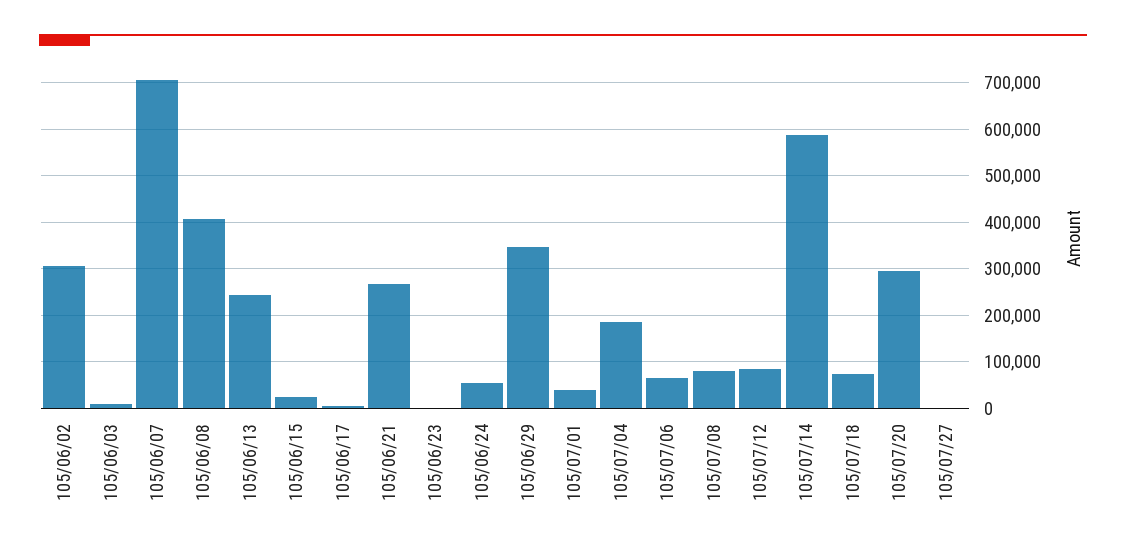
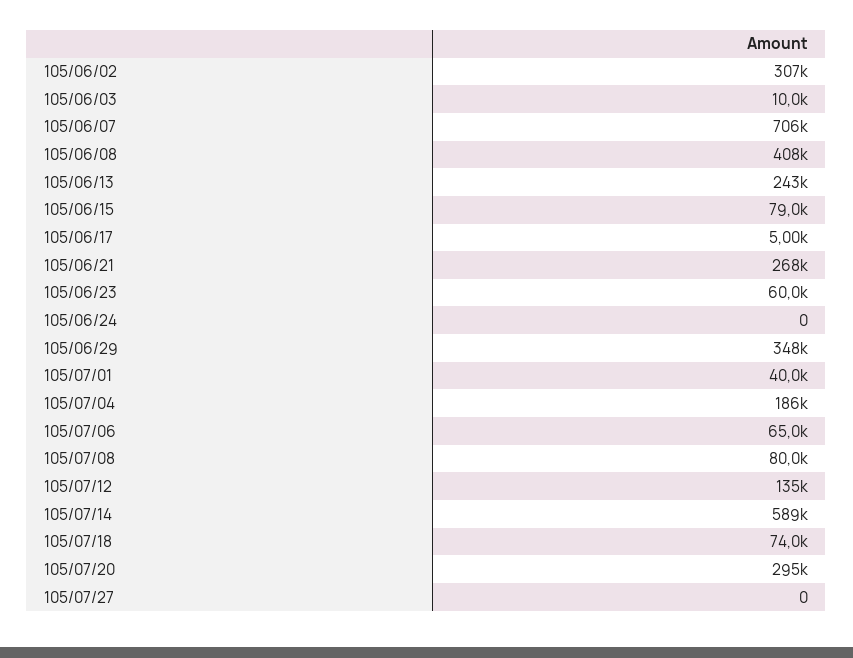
  {
    "105/06/02": 307000,
    "105/06/03": 10000,
    "105/06/07": 706000,
    "105/06/08": 408000,
    "105/06/13": 243000,
-   "105/06/15": 20000,
+   "105/06/15": 79000,
    "105/06/17": 5000,
    "105/06/21": 268000,
-   "105/06/23": 0,
+   "105/06/23": 60000,
-   "105/06/24": 60000,
+   "105/06/24": 0,
    "105/06/29": 348000,
    "105/07/01": 40000,
    "105/07/04": 186000,
    "105/07/06": 65000,
    "105/07/08": 80000,
-   "105/07/12": 80000,
+   "105/07/12": 135000,
    "105/07/14": 589000,
    "105/07/18": 74000,
    "105/07/20": 295000,
    "105/07/27": 0
  }

